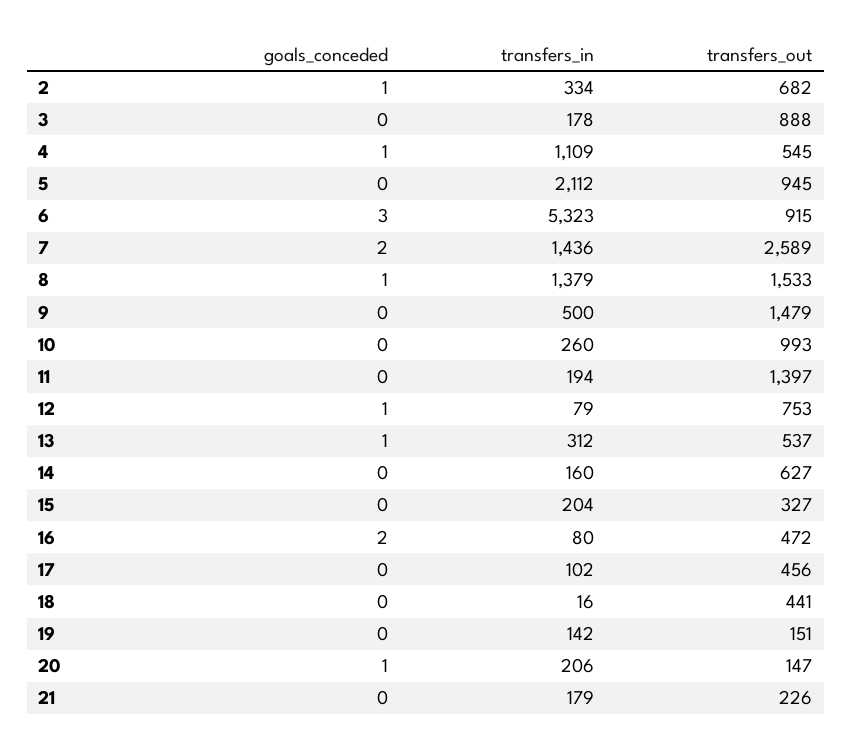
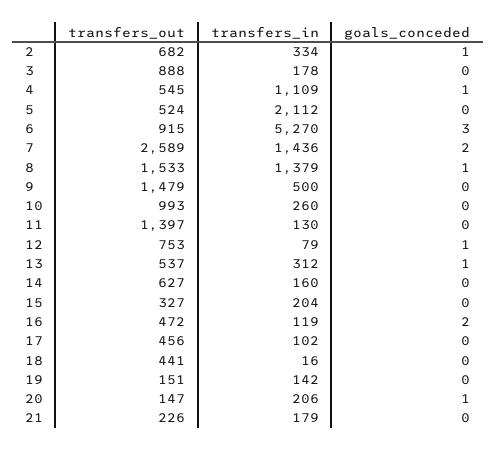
  {
    "goals_conceded": {
      "2": 1,
      "3": 0,
      "4": 1,
      "5": 0,
      "6": 3,
      "7": 2,
      "8": 1,
      "9": 0,
      "10": 0,
      "11": 0,
      "12": 1,
      "13": 1,
      "14": 0,
      "15": 0,
      "16": 2,
      "17": 0,
      "18": 0,
      "19": 0,
      "20": 1,
      "21": 0
    },
    "transfers_in": {
      "2": 334,
      "3": 178,
      "4": 1109,
      "5": 2112,
-     "6": 5323,
+     "6": 5270,
      "7": 1436,
      "8": 1379,
      "9": 500,
      "10": 260,
-     "11": 194,
+     "11": 130,
      "12": 79,
      "13": 312,
      "14": 160,
      "15": 204,
-     "16": 80,
+     "16": 119,
      "17": 102,
      "18": 16,
      "19": 142,
      "20": 206,
      "21": 179
    },
    "transfers_out": {
      "2": 682,
      "3": 888,
      "4": 545,
-     "5": 945,
+     "5": 524,
      "6": 915,
      "7": 2589,
      "8": 1533,
      "9": 1479,
      "10": 993,
      "11": 1397,
      "12": 753,
      "13": 537,
      "14": 627,
      "15": 327,
      "16": 472,
      "17": 456,
      "18": 441,
      "19": 151,
      "20": 147,
      "21": 226
    }
  }

